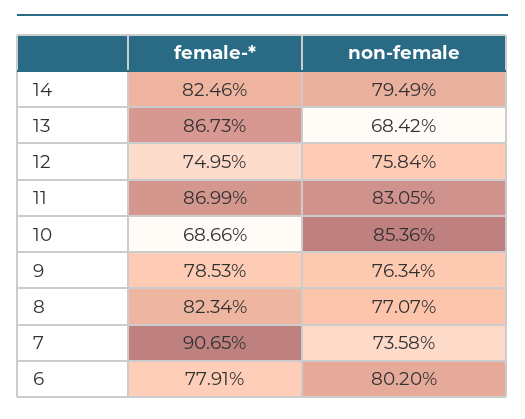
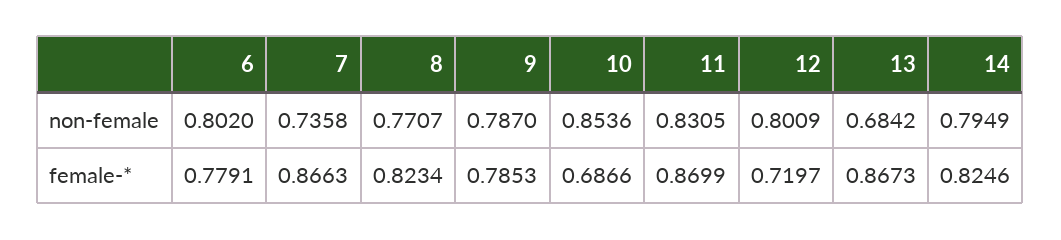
  {
    "female-*": {
      "14": 0.8246,
      "13": 0.8673,
-     "12": 0.7495,
+     "12": 0.7197,
      "11": 0.8699,
      "10": 0.6866,
      "9": 0.7853,
      "8": 0.8234,
-     "7": 0.9065,
+     "7": 0.8663,
      "6": 0.7791
    },
    "non-female": {
      "14": 0.7949,
      "13": 0.6842,
-     "12": 0.7584,
+     "12": 0.8009,
      "11": 0.8305,
      "10": 0.8536,
-     "9": 0.7634,
+     "9": 0.787,
      "8": 0.7707,
      "7": 0.7358,
      "6": 0.802
    }
  }

